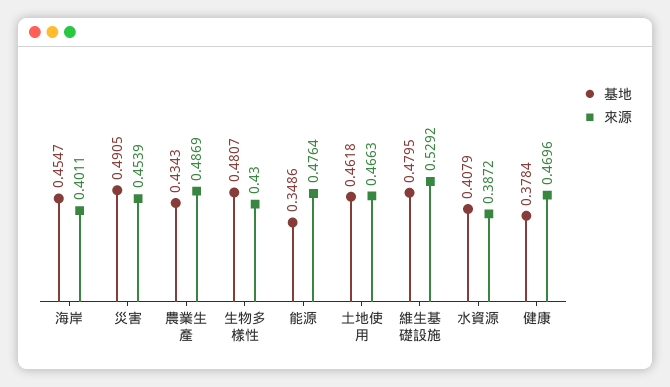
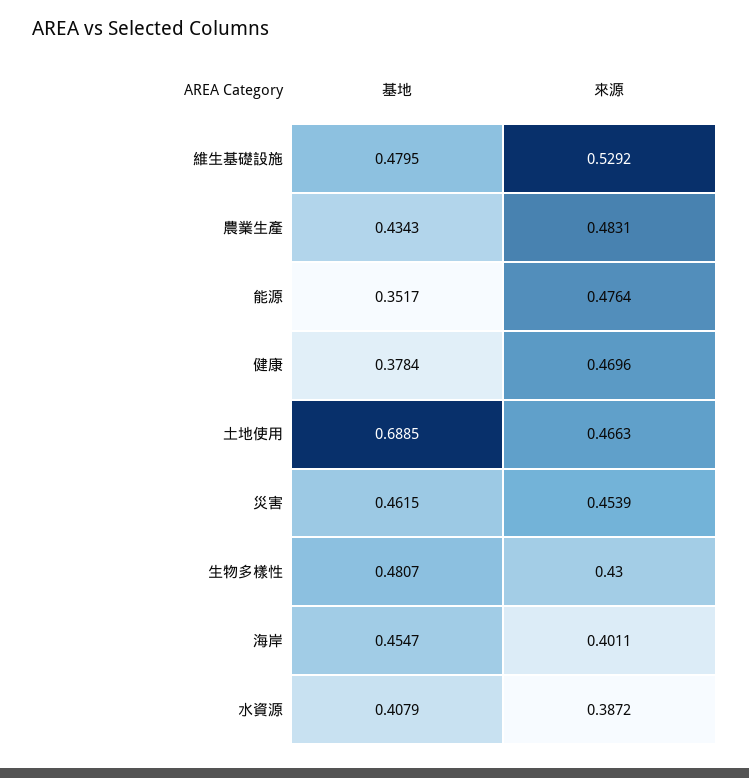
  {
    "基地": {
      "海岸": 0.4547,
-     "災害": 0.4905,
+     "災害": 0.4615,
      "農業生產": 0.4343,
      "生物多樣性": 0.4807,
-     "能源": 0.3486,
+     "能源": 0.3517,
-     "土地使用": 0.4618,
+     "土地使用": 0.6885,
      "維生基礎設施": 0.4795,
      "水資源": 0.4079,
      "健康": 0.3784
    },
    "來源": {
      "海岸": 0.4011,
      "災害": 0.4539,
-     "農業生產": 0.4869,
+     "農業生產": 0.4831,
      "生物多樣性": 0.43,
      "能源": 0.4764,
      "土地使用": 0.4663,
      "維生基礎設施": 0.5292,
      "水資源": 0.3872,
      "健康": 0.4696
    }
  }

